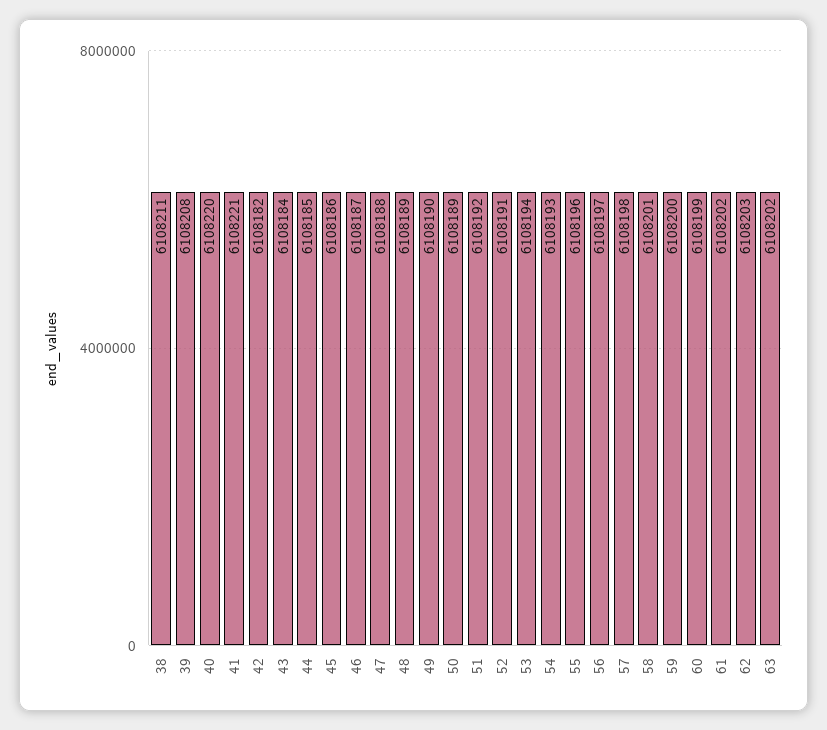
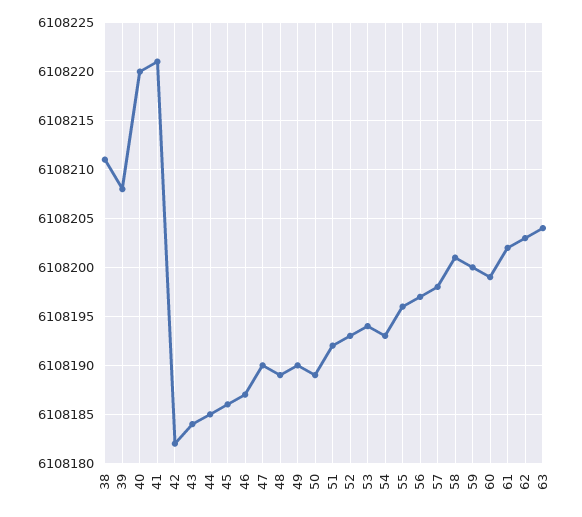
  {
    "38": 6108211,
    "39": 6108208,
    "40": 6108220,
    "41": 6108221,
    "42": 6108182,
    "43": 6108184,
    "44": 6108185,
    "45": 6108186,
    "46": 6108187,
-   "47": 6108188,
+   "47": 6108190,
    "48": 6108189,
    "49": 6108190,
    "50": 6108189,
    "51": 6108192,
-   "52": 6108191,
+   "52": 6108193,
    "53": 6108194,
    "54": 6108193,
    "55": 6108196,
    "56": 6108197,
    "57": 6108198,
    "58": 6108201,
    "59": 6108200,
    "60": 6108199,
    "61": 6108202,
    "62": 6108203,
-   "63": 6108202
+   "63": 6108204
  }

